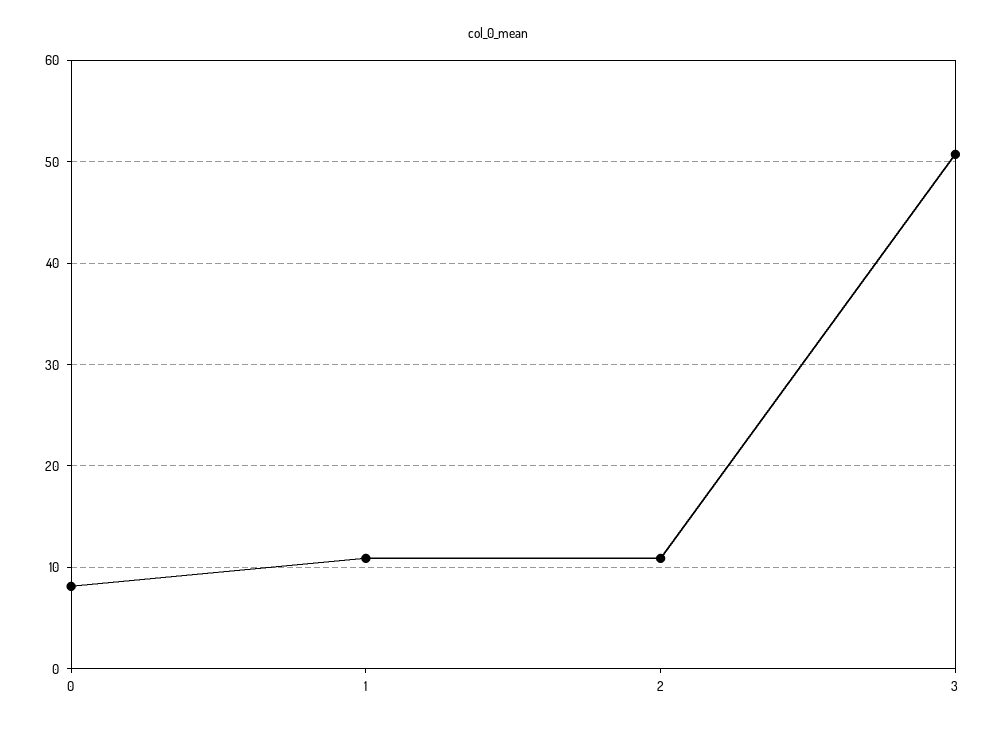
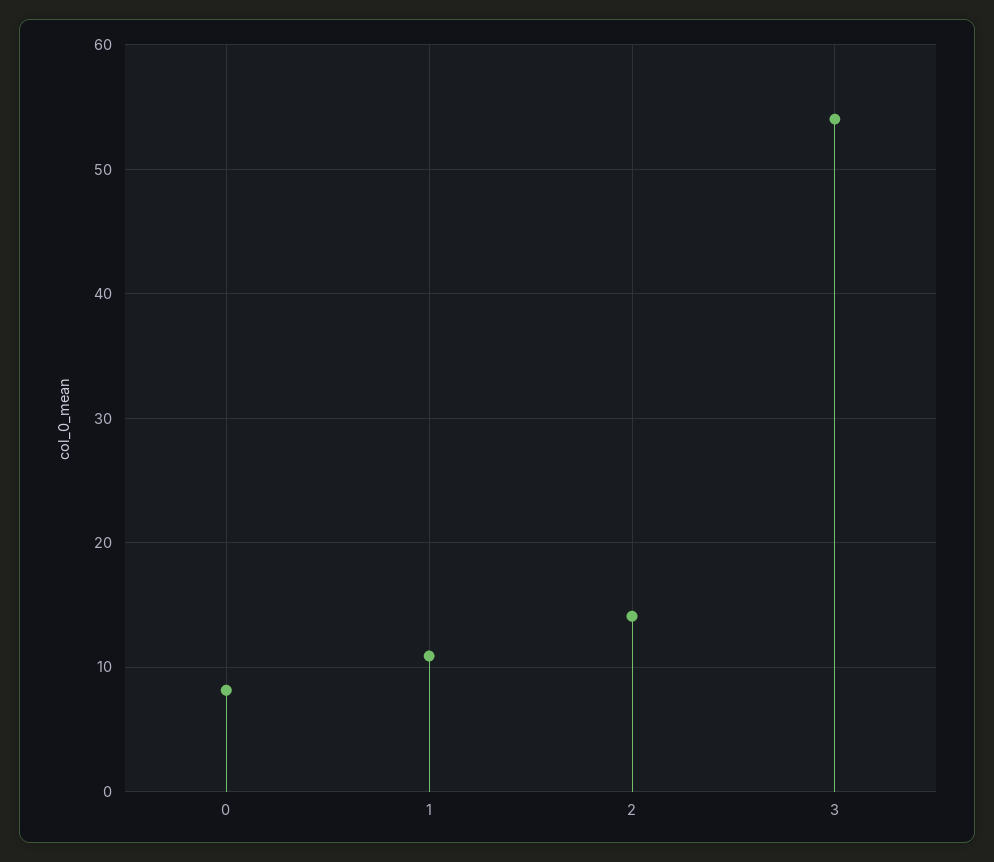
  {
    "0": 8,
    "1": 11,
-   "2": 11,
+   "2": 14,
-   "3": 51
+   "3": 54
  }

